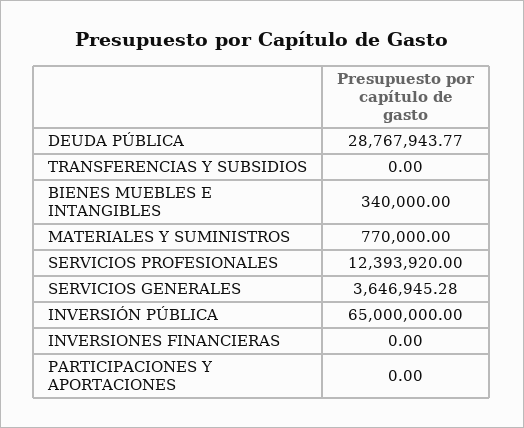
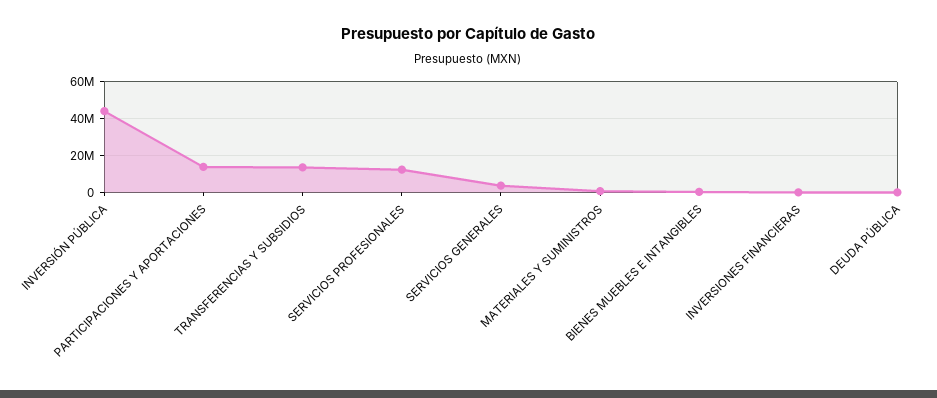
  {
-   "DEUDA PÚBLICA": 28767943.77,
+   "DEUDA PÚBLICA": 0,
-   "TRANSFERENCIAS Y SUBSIDIOS": 0,
+   "TRANSFERENCIAS Y SUBSIDIOS": 15000000,
    "BIENES MUEBLES E INTANGIBLES": 340000,
    "MATERIALES Y SUMINISTROS": 770000,
    "SERVICIOS PROFESIONALES": 12393920,
    "SERVICIOS GENERALES": 3646945.28,
-   "INVERSIÓN PÚBLICA": 65000000,
+   "INVERSIÓN PÚBLICA": 45000000,
    "INVERSIONES FINANCIERAS": 0,
-   "PARTICIPACIONES Y APORTACIONES": 0
+   "PARTICIPACIONES Y APORTACIONES": 15000000
  }

